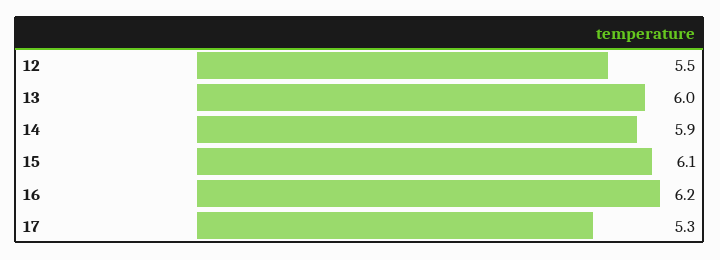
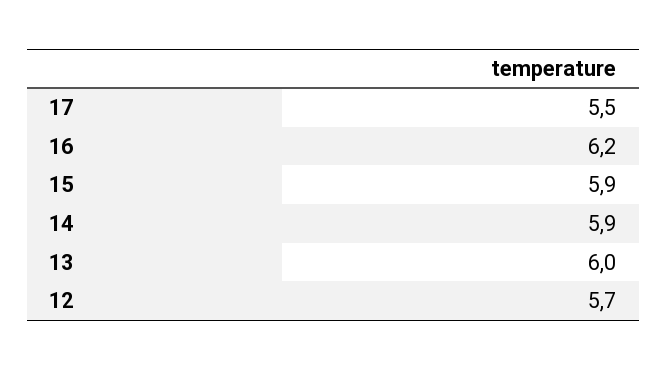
  {
-   "12": 5.5,
+   "12": 5.7,
    "13": 6,
    "14": 5.9,
-   "15": 6.1,
+   "15": 5.9,
    "16": 6.2,
-   "17": 5.3
+   "17": 5.5
  }

